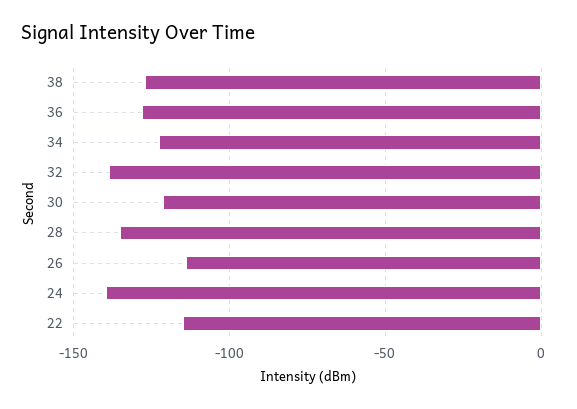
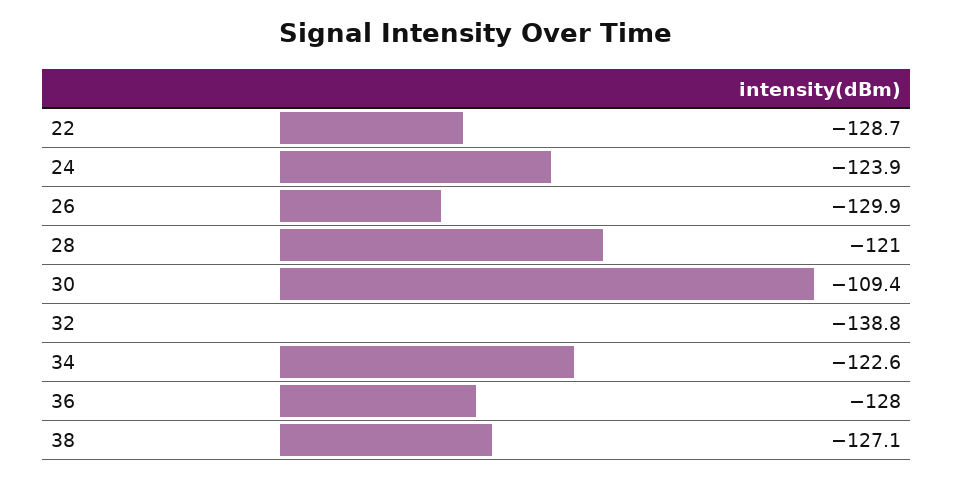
  {
    "38": -127.1,
    "36": -128,
    "34": -122.6,
    "32": -138.8,
-   "30": -120,
+   "30": -109.4,
-   "28": -135,
+   "28": -121,
-   "26": -115,
+   "26": -129.9,
-   "24": -140,
+   "24": -123.9,
-   "22": -115
+   "22": -128.7
  }

